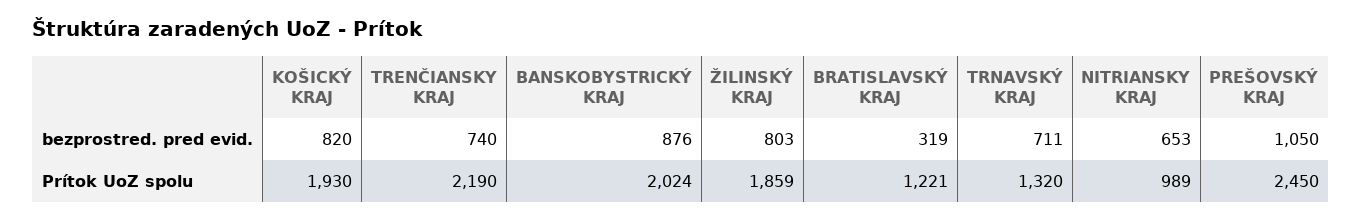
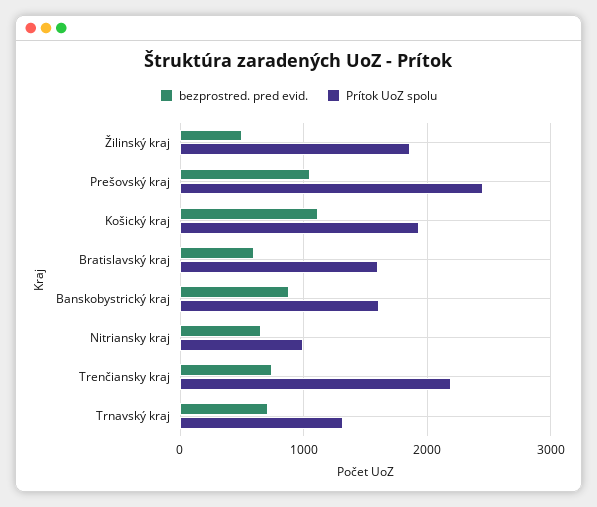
  {
    "bezprostred. pred evid.": {
-     "KOŠICKÝ KRAJ": 820,
+     "KOŠICKÝ KRAJ": 1100,
      "TRENČIANSKY KRAJ": 740,
      "BANSKOBYSTRICKÝ KRAJ": 876,
-     "ŽILINSKÝ KRAJ": 803,
+     "ŽILINSKÝ KRAJ": 500,
-     "BRATISLAVSKÝ KRAJ": 319,
+     "BRATISLAVSKÝ KRAJ": 600,
      "TRNAVSKÝ KRAJ": 711,
      "NITRIANSKY KRAJ": 653,
      "PREŠOVSKÝ KRAJ": 1050
    },
    "Prítok UoZ spolu": {
      "KOŠICKÝ KRAJ": 1930,
      "TRENČIANSKY KRAJ": 2190,
-     "BANSKOBYSTRICKÝ KRAJ": 2024,
+     "BANSKOBYSTRICKÝ KRAJ": 1600,
      "ŽILINSKÝ KRAJ": 1859,
-     "BRATISLAVSKÝ KRAJ": 1221,
+     "BRATISLAVSKÝ KRAJ": 1600,
      "TRNAVSKÝ KRAJ": 1320,
      "NITRIANSKY KRAJ": 989,
      "PREŠOVSKÝ KRAJ": 2450
    }
  }

